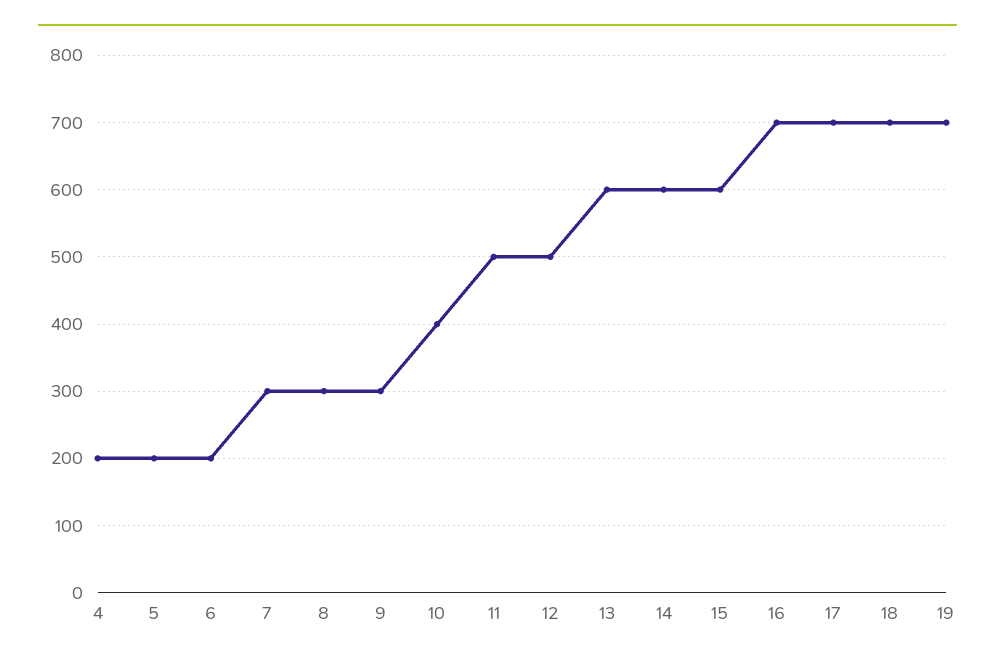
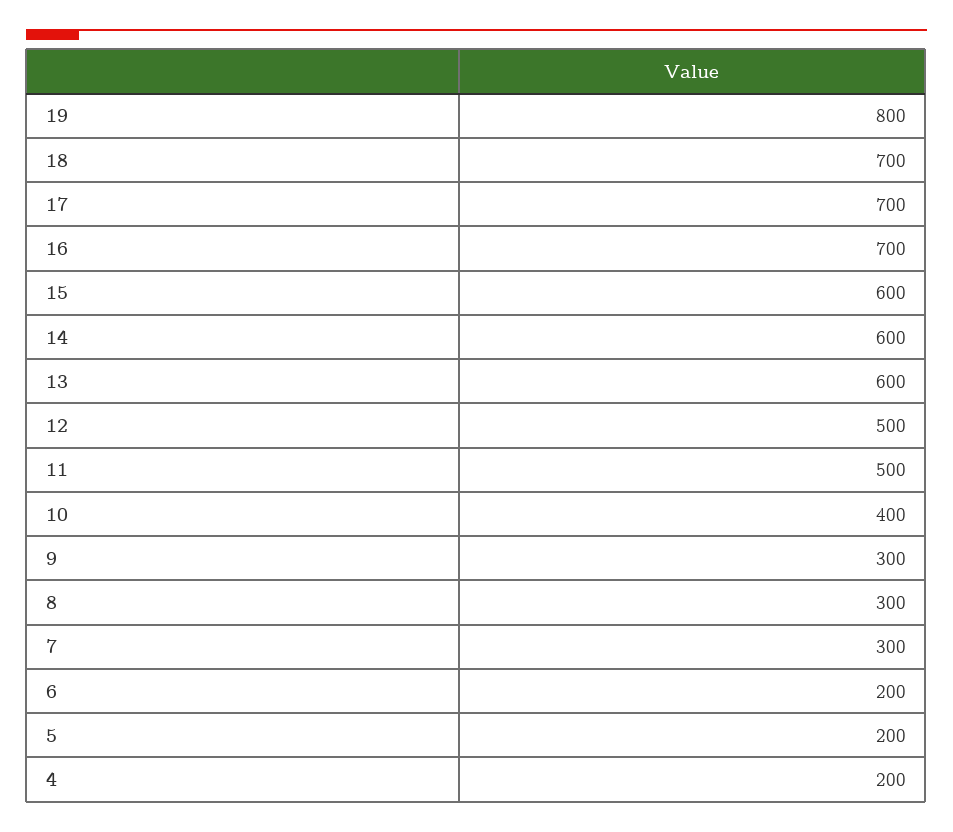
  {
    "4": 200,
    "5": 200,
    "6": 200,
    "7": 300,
    "8": 300,
    "9": 300,
    "10": 400,
    "11": 500,
    "12": 500,
    "13": 600,
    "14": 600,
    "15": 600,
    "16": 700,
    "17": 700,
    "18": 700,
-   "19": 700
+   "19": 800
  }

